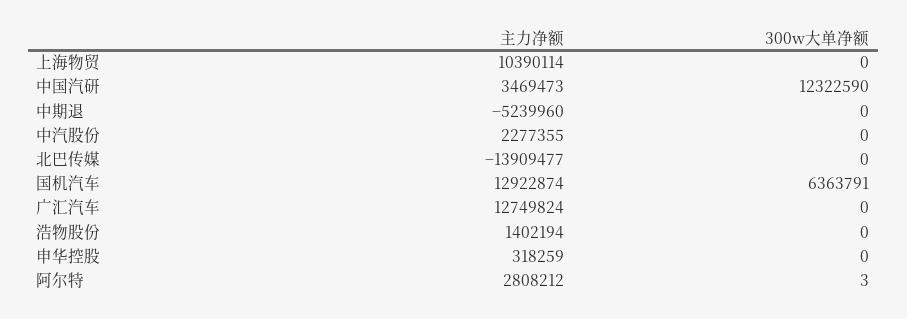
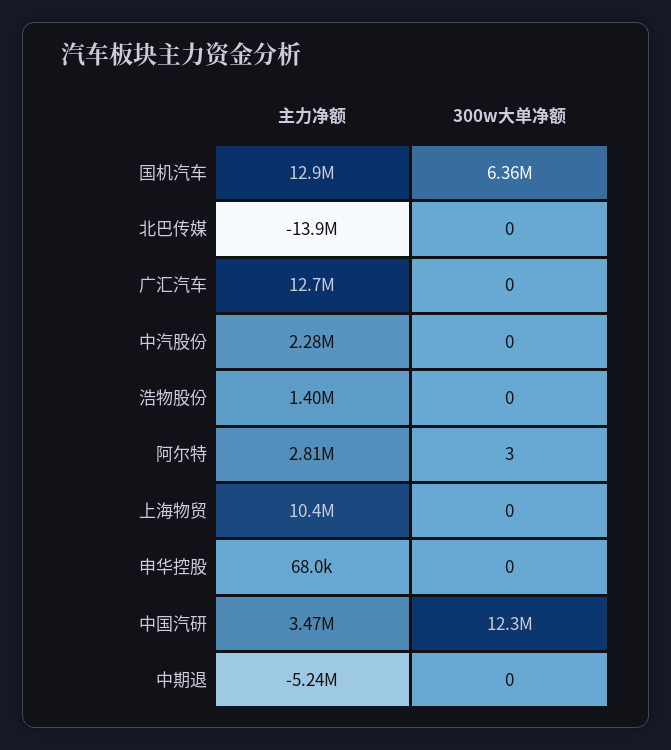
  {
    "主力净额": {
      "上海物贸": 10390114,
      "中国汽研": 3469473,
      "中期退": -5239960,
      "中汽股份": 2277355,
      "北巴传媒": -13909477,
      "国机汽车": 12922874,
      "广汇汽车": 12749824,
      "浩物股份": 1402194,
-     "申华控股": 318259,
+     "申华控股": 68000,
      "阿尔特": 2808212
    },
    "300w大单净额": {
      "上海物贸": 0,
      "中国汽研": 12322590,
      "中期退": 0,
      "中汽股份": 0,
      "北巴传媒": 0,
      "国机汽车": 6363791,
      "广汇汽车": 0,
      "浩物股份": 0,
      "申华控股": 0,
      "阿尔特": 3
    }
  }

